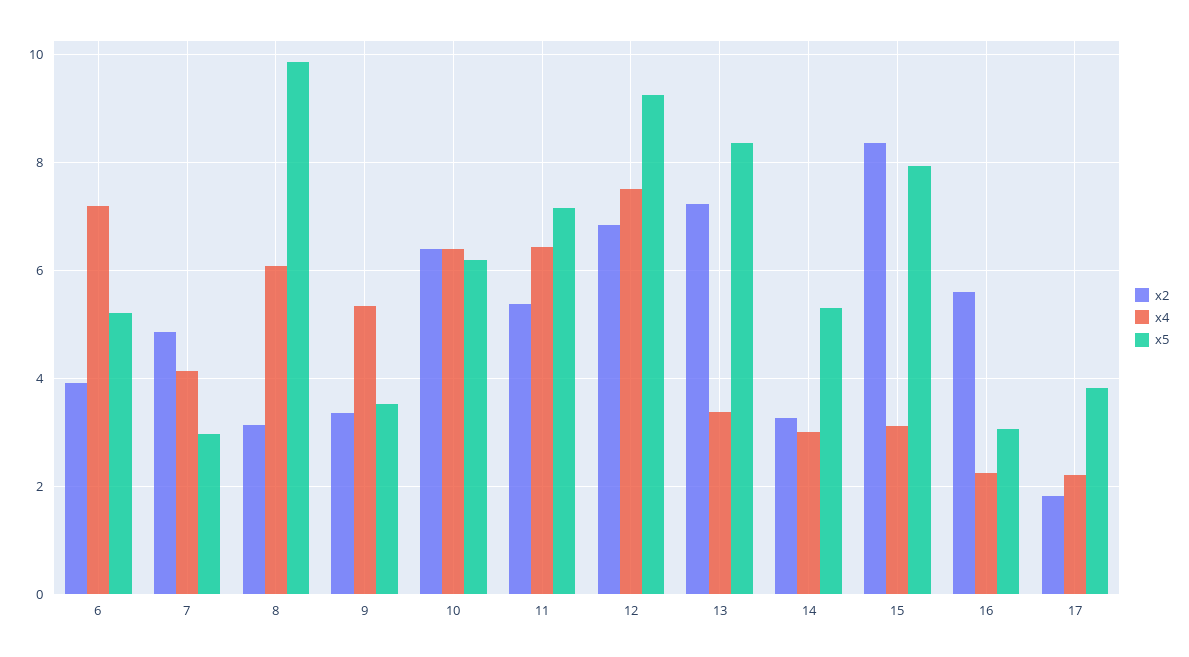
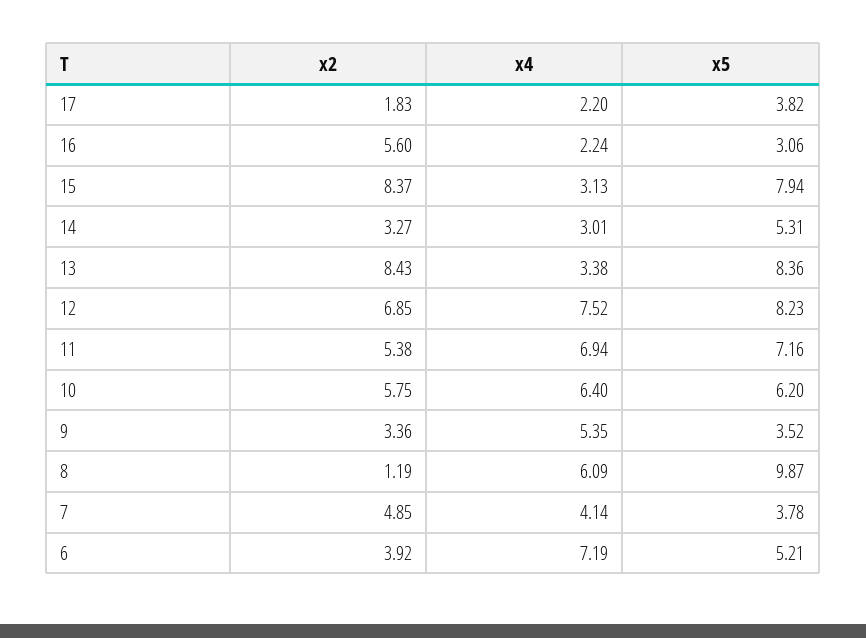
  {
    "x2": {
      "6": 3.92,
      "7": 4.85,
-     "8": 3.2,
+     "8": 1.19,
      "9": 3.36,
-     "10": 6.4,
+     "10": 5.75,
      "11": 5.38,
      "12": 6.85,
-     "13": 7.2,
+     "13": 8.43,
      "14": 3.27,
      "15": 8.37,
      "16": 5.6,
      "17": 1.83
    },
    "x4": {
      "6": 7.19,
      "7": 4.14,
      "8": 6.09,
      "9": 5.35,
      "10": 6.4,
-     "11": 6.4,
+     "11": 6.94,
      "12": 7.52,
      "13": 3.38,
      "14": 3.01,
      "15": 3.13,
      "16": 2.24,
      "17": 2.2
    },
    "x5": {
      "6": 5.21,
-     "7": 3,
+     "7": 3.78,
      "8": 9.87,
      "9": 3.52,
      "10": 6.2,
      "11": 7.16,
-     "12": 9.2,
+     "12": 8.23,
      "13": 8.36,
      "14": 5.31,
      "15": 7.94,
      "16": 3.06,
      "17": 3.82
    }
  }

